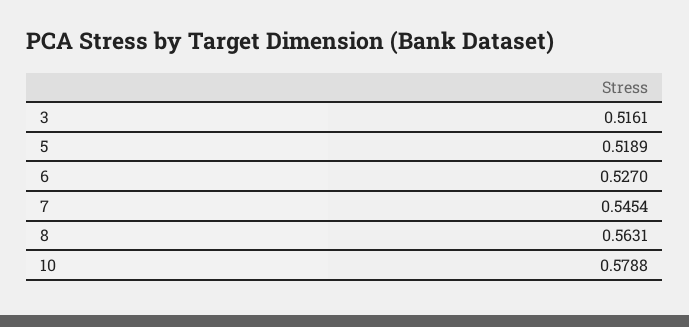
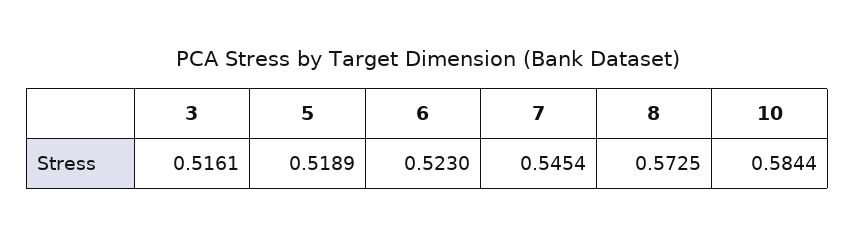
  {
    "3": 0.5161,
    "5": 0.5189,
-   "6": 0.527,
+   "6": 0.523,
    "7": 0.5454,
-   "8": 0.5631,
+   "8": 0.5725,
-   "10": 0.5788
+   "10": 0.5844
  }

